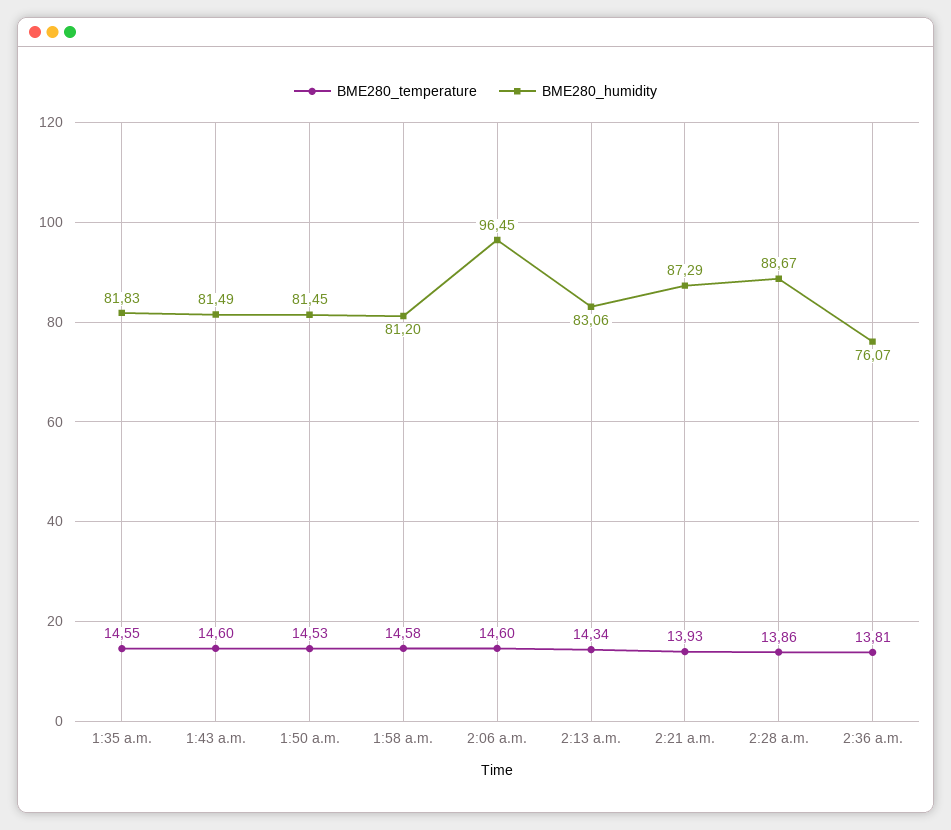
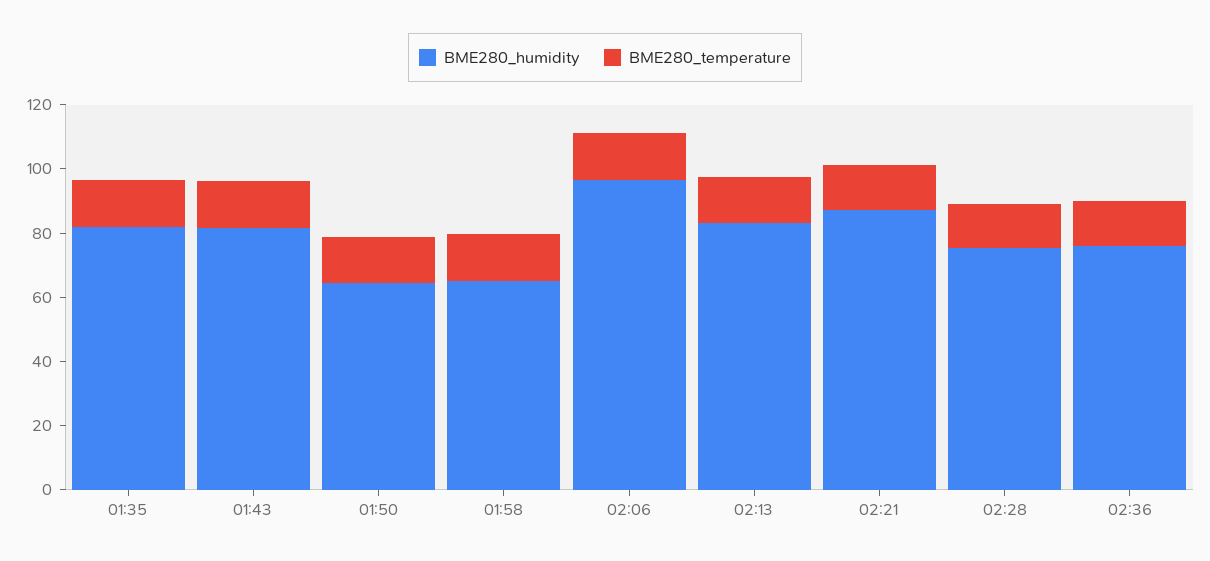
  {
    "BME280_temperature": {
      "1:35 a.m.": 14.55,
      "1:43 a.m.": 14.6,
      "1:50 a.m.": 14.53,
      "1:58 a.m.": 14.58,
      "2:06 a.m.": 14.6,
      "2:13 a.m.": 14.34,
      "2:21 a.m.": 13.93,
      "2:28 a.m.": 13.86,
      "2:36 a.m.": 13.81
    },
    "BME280_humidity": {
      "1:35 a.m.": 81.83,
      "1:43 a.m.": 81.49,
-     "1:50 a.m.": 81.45,
+     "1:50 a.m.": 65,
-     "1:58 a.m.": 81.2,
+     "1:58 a.m.": 65,
      "2:06 a.m.": 96.45,
      "2:13 a.m.": 83.06,
      "2:21 a.m.": 87.29,
-     "2:28 a.m.": 88.67,
+     "2:28 a.m.": 75,
      "2:36 a.m.": 76.07
    }
  }

